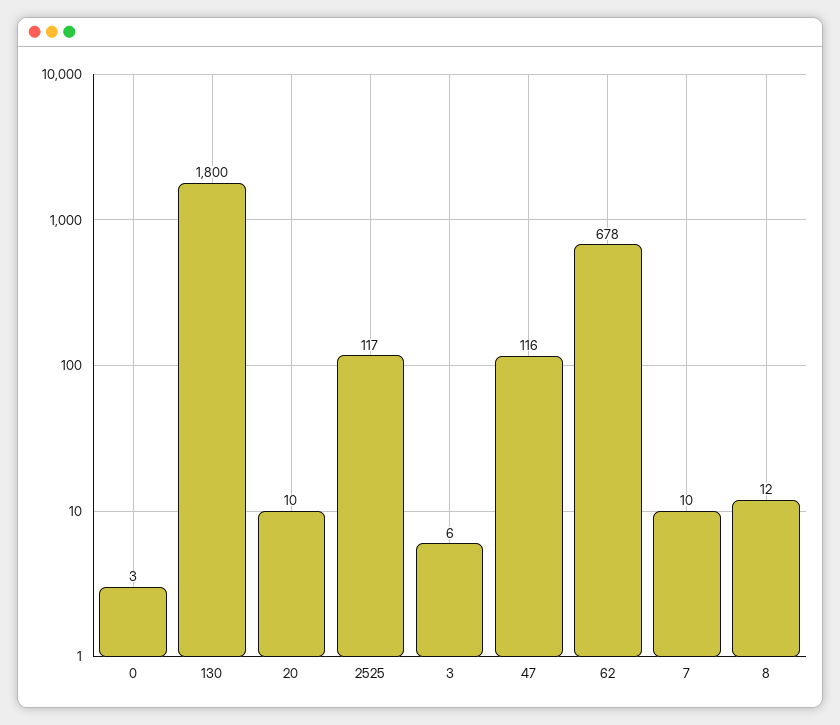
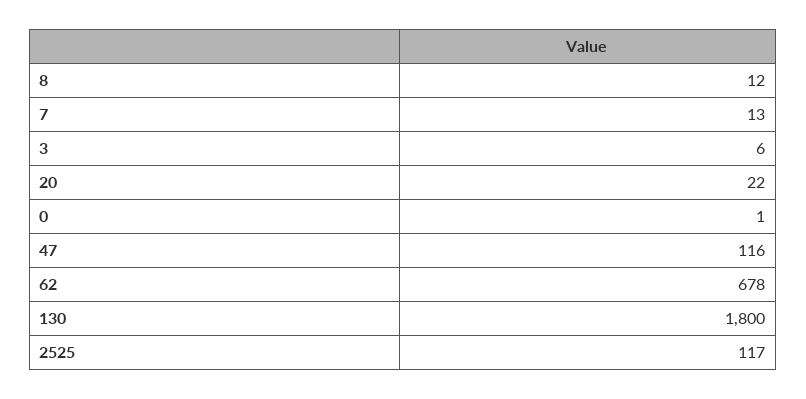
  {
-   "0": 3,
+   "0": 1,
    "130": 1800,
-   "20": 10,
+   "20": 22,
    "2525": 117,
    "3": 6,
    "47": 116,
    "62": 678,
-   "7": 10,
+   "7": 13,
    "8": 12
  }

